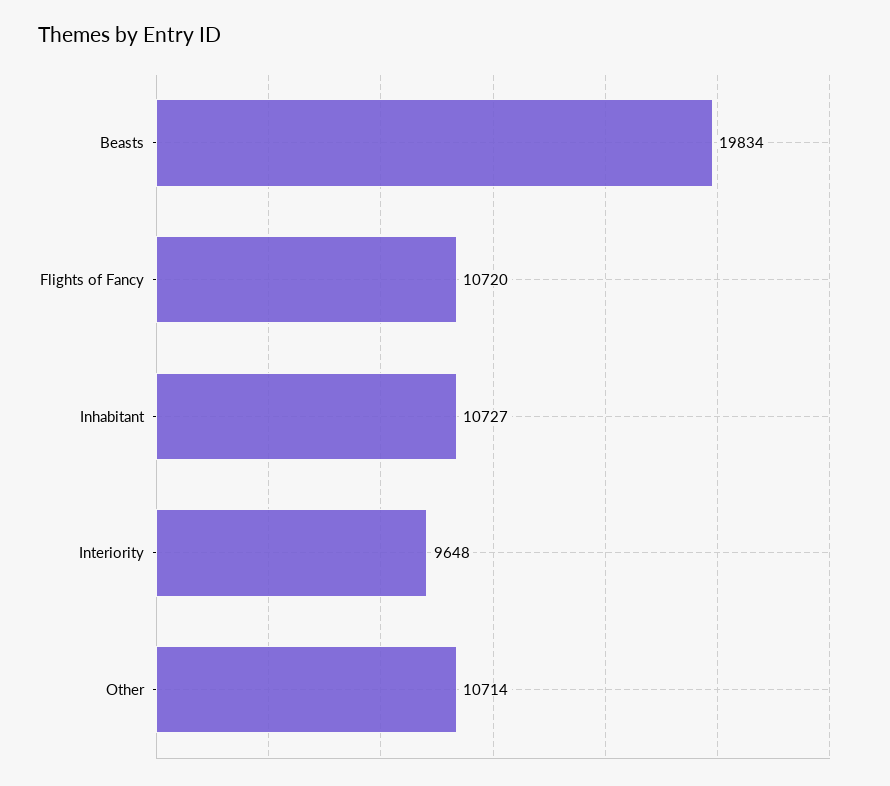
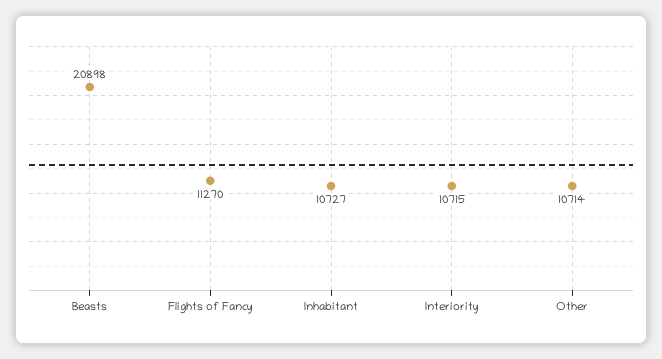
  {
-   "Beasts": 19834,
+   "Beasts": 20898,
-   "Flights of Fancy": 10720,
+   "Flights of Fancy": 11270,
    "Inhabitant": 10727,
-   "Interiority": 9648,
+   "Interiority": 10715,
    "Other": 10714
  }

